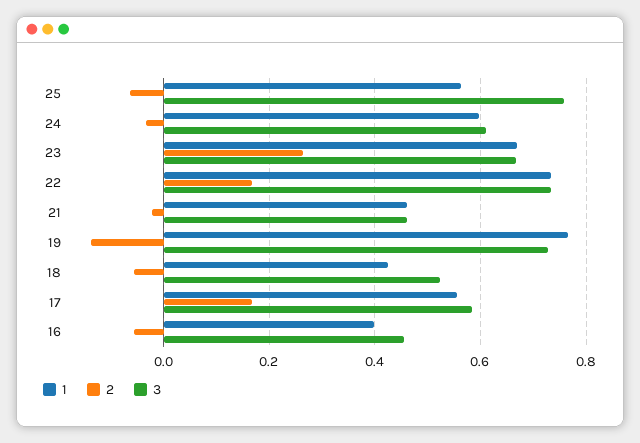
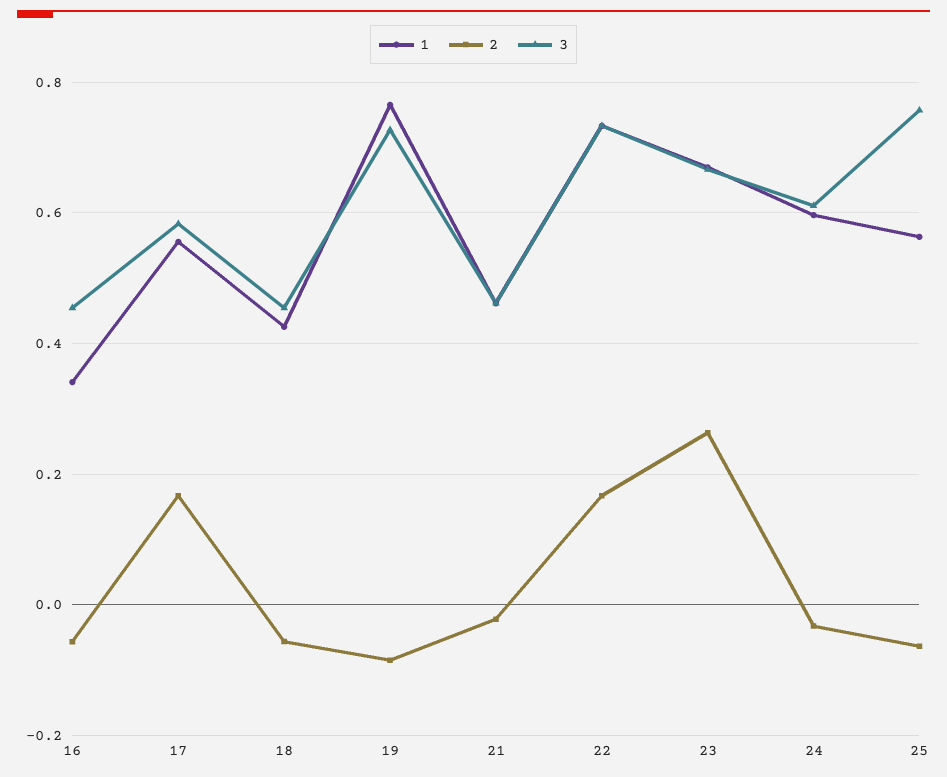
  {
    "1": {
      "25": 0.56,
      "24": 0.6,
      "23": 0.66,
      "22": 0.74,
      "21": 0.46,
      "19": 0.76,
      "18": 0.42,
      "17": 0.56,
-     "16": 0.4
+     "16": 0.34
    },
    "2": {
      "25": -0.06,
      "24": -0.04,
      "23": 0.26,
      "22": 0.16,
      "21": -0.02,
-     "19": -0.14,
+     "19": -0.08,
      "18": -0.06,
      "17": 0.16,
      "16": -0.06
    },
    "3": {
      "25": 0.76,
      "24": 0.62,
      "23": 0.66,
      "22": 0.74,
      "21": 0.46,
      "19": 0.72,
-     "18": 0.52,
+     "18": 0.46,
      "17": 0.58,
      "16": 0.46
    }
  }

